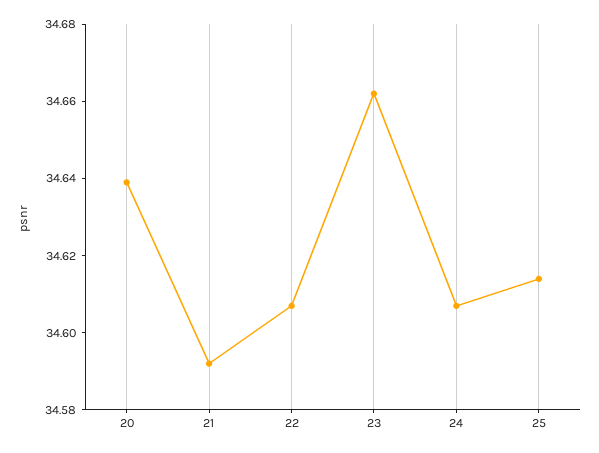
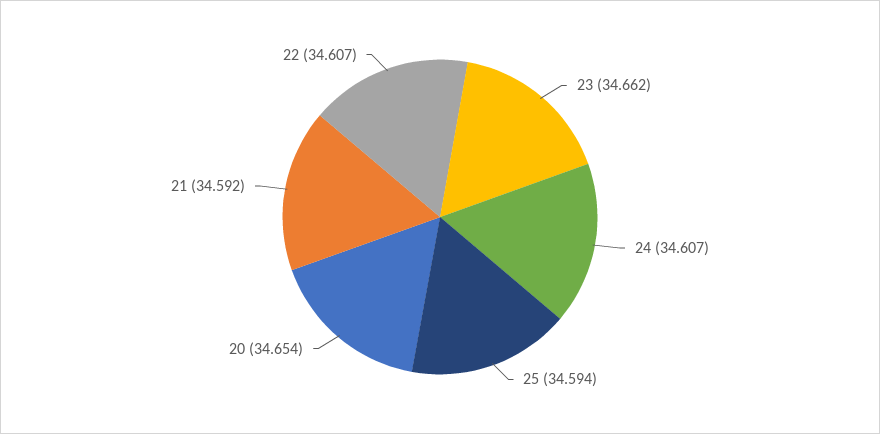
  {
-   "20": 34.64,
+   "20": 34.654,
    "21": 34.592,
    "22": 34.607,
    "23": 34.662,
    "24": 34.607,
-   "25": 34.615
+   "25": 34.594
  }

